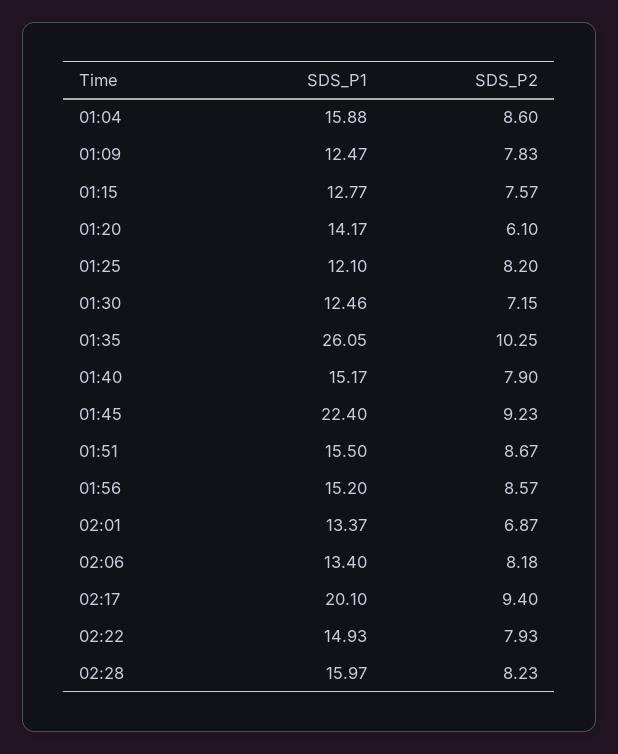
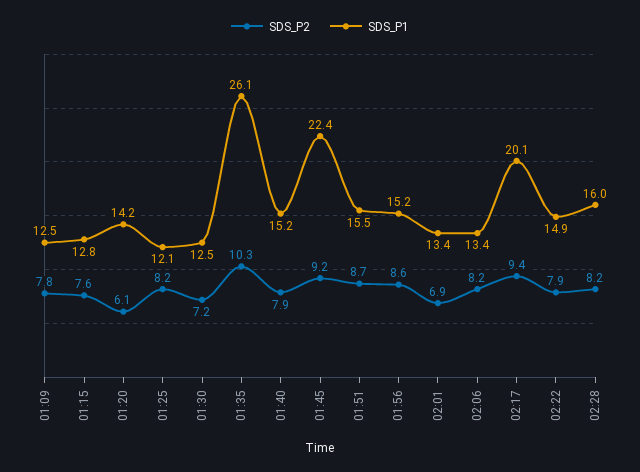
  {
    "SDS_P1": {
-     "01:04": 15.88,
      "01:09": 12.47,
      "01:15": 12.77,
      "01:20": 14.17,
      "01:25": 12.1,
      "01:30": 12.46,
      "01:35": 26.05,
      "01:40": 15.17,
      "01:45": 22.4,
      "01:51": 15.5,
      "01:56": 15.2,
      "02:01": 13.37,
      "02:06": 13.4,
      "02:17": 20.1,
      "02:22": 14.93,
      "02:28": 15.97
    },
    "SDS_P2": {
-     "01:04": 8.6,
      "01:09": 7.83,
      "01:15": 7.57,
      "01:20": 6.1,
      "01:25": 8.2,
      "01:30": 7.15,
      "01:35": 10.25,
      "01:40": 7.9,
      "01:45": 9.23,
      "01:51": 8.67,
      "01:56": 8.57,
      "02:01": 6.87,
      "02:06": 8.18,
      "02:17": 9.4,
      "02:22": 7.93,
      "02:28": 8.23
    }
  }

